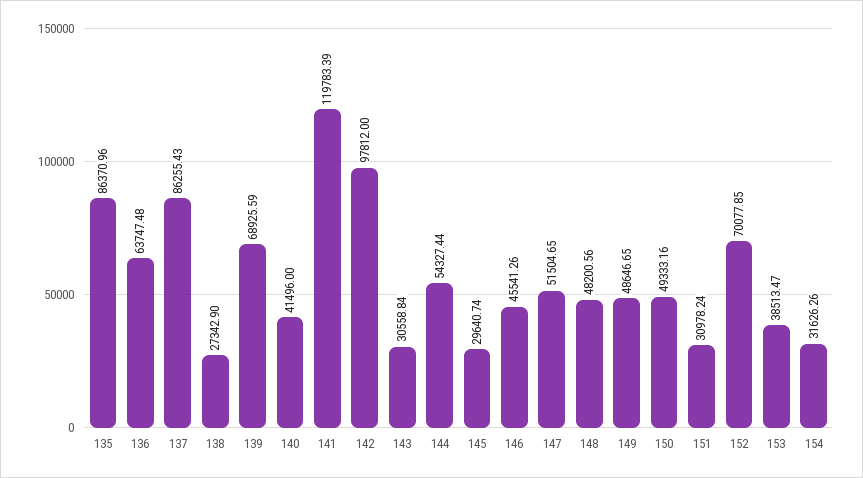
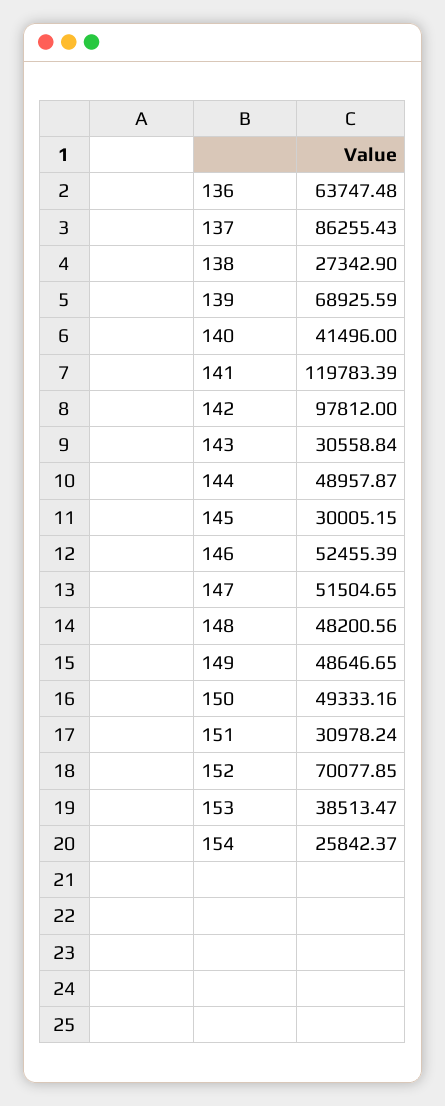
  {
-   "135": 86370.96,
    "136": 63747.48,
    "137": 86255.43,
    "138": 27342.9,
    "139": 68925.59,
    "140": 41496,
    "141": 119783.39,
    "142": 97812,
    "143": 30558.84,
-   "144": 54327.44,
+   "144": 48957.87,
-   "145": 29640.74,
+   "145": 30005.15,
-   "146": 45541.26,
+   "146": 52455.39,
    "147": 51504.65,
    "148": 48200.56,
    "149": 48646.65,
    "150": 49333.16,
    "151": 30978.24,
    "152": 70077.85,
    "153": 38513.47,
-   "154": 31626.26
+   "154": 25842.37
  }

